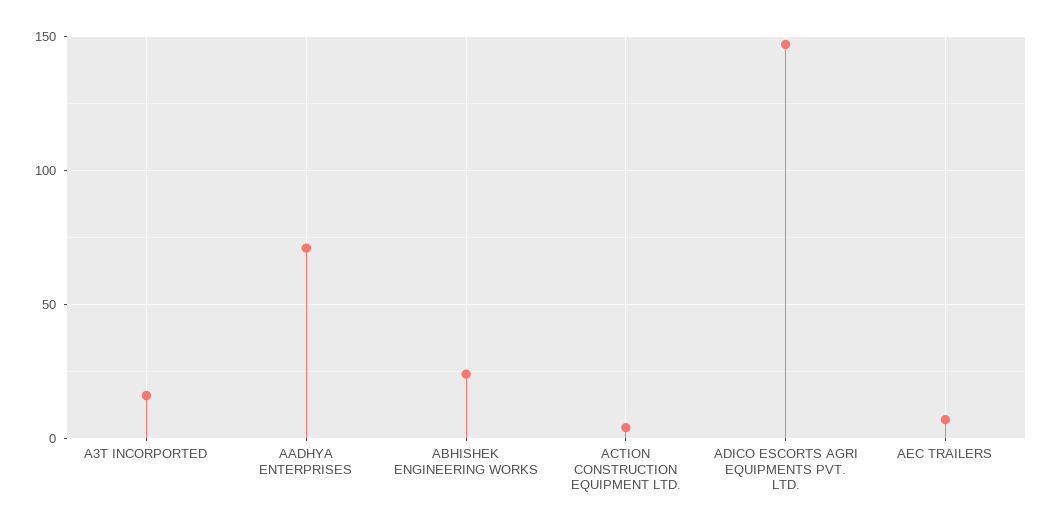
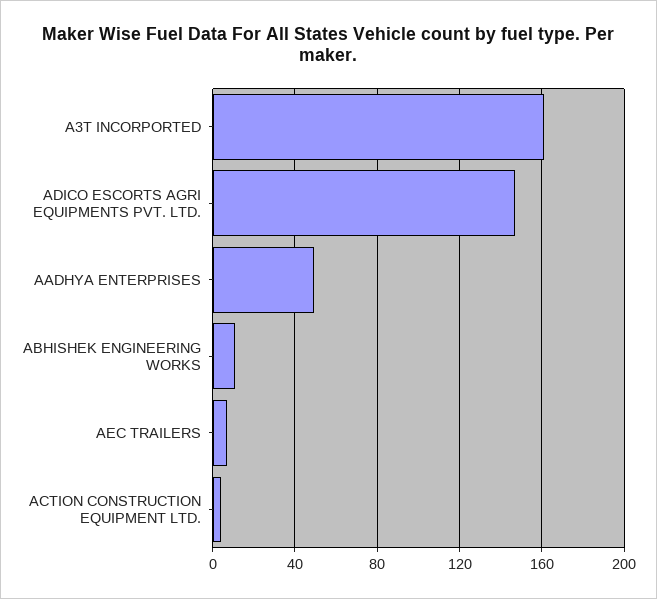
  {
-   "A3T INCORPORTED": 15,
+   "A3T INCORPORTED": 160,
-   "AADHYA ENTERPRISES": 70,
+   "AADHYA ENTERPRISES": 50,
-   "ABHISHEK ENGINEERING WORKS": 25,
+   "ABHISHEK ENGINEERING WORKS": 10,
    "ACTION CONSTRUCTION EQUIPMENT LTD.": 5,
    "ADICO ESCORTS AGRI EQUIPMENTS PVT. LTD.": 145,
    "AEC TRAILERS": 5
  }

